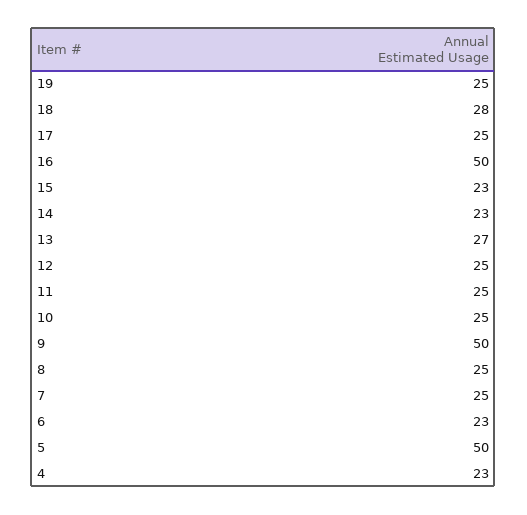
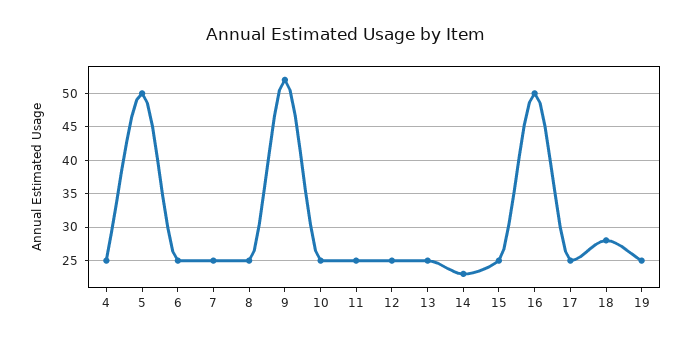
  {
    "19": 25,
    "18": 28,
    "17": 25,
    "16": 50,
-   "15": 23,
+   "15": 25,
    "14": 23,
-   "13": 27,
+   "13": 25,
    "12": 25,
    "11": 25,
    "10": 25,
-   "9": 50,
+   "9": 52,
    "8": 25,
    "7": 25,
-   "6": 23,
+   "6": 25,
    "5": 50,
-   "4": 23
+   "4": 25
  }

